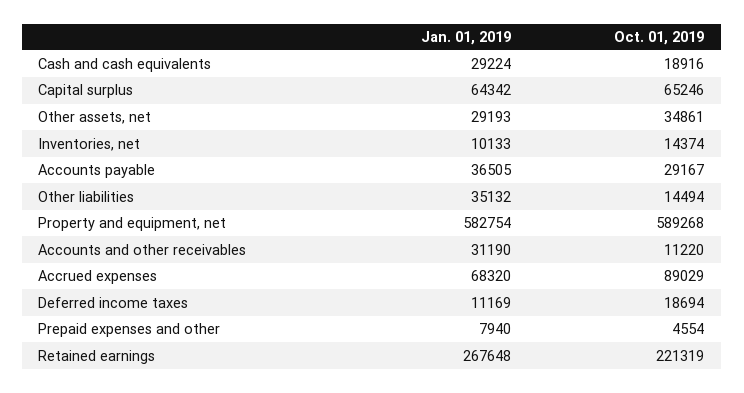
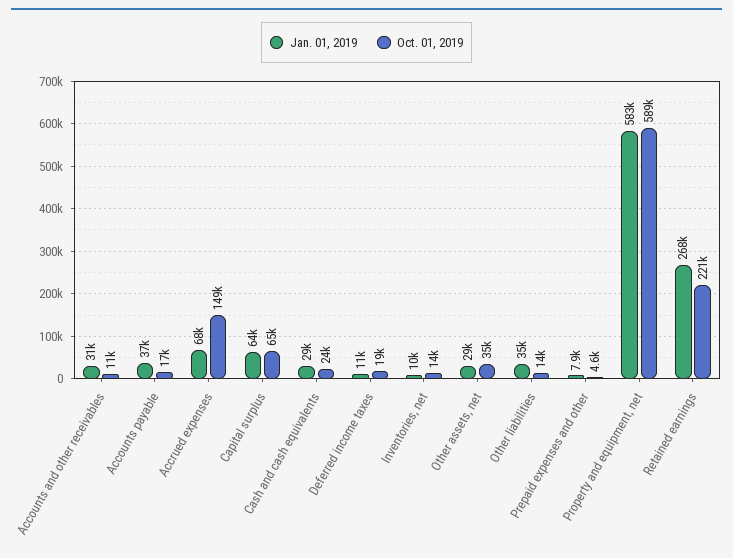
  {
    "Jan. 01, 2019": {
      "Cash and cash equivalents": 29224,
      "Capital surplus": 64342,
      "Other assets, net": 29193,
      "Inventories, net": 10133,
      "Accounts payable": 36505,
      "Other liabilities": 35132,
      "Property and equipment, net": 582754,
      "Accounts and other receivables": 31190,
      "Accrued expenses": 68320,
      "Deferred income taxes": 11169,
      "Prepaid expenses and other": 7940,
      "Retained earnings": 267648
    },
    "Oct. 01, 2019": {
-     "Cash and cash equivalents": 18916,
+     "Cash and cash equivalents": 24000,
      "Capital surplus": 65246,
      "Other assets, net": 34861,
      "Inventories, net": 14374,
-     "Accounts payable": 29167,
+     "Accounts payable": 17000,
      "Other liabilities": 14494,
      "Property and equipment, net": 589268,
      "Accounts and other receivables": 11220,
-     "Accrued expenses": 89029,
+     "Accrued expenses": 149000,
      "Deferred income taxes": 18694,
      "Prepaid expenses and other": 4554,
      "Retained earnings": 221319
    }
  }

